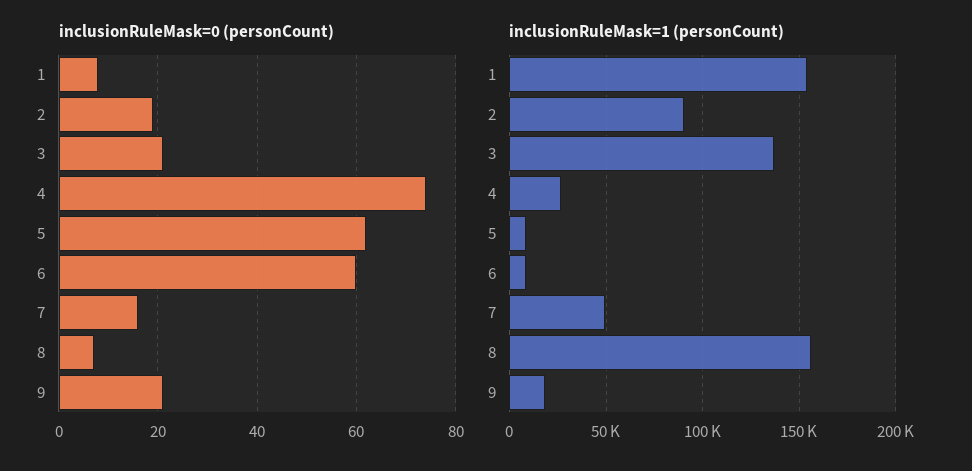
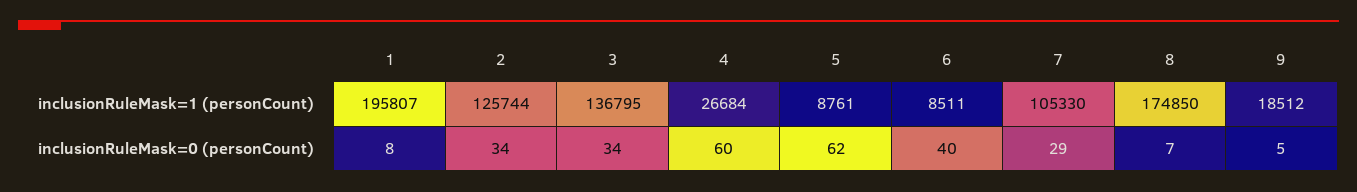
  {
    "inclusionRuleMask=0 (personCount)": {
      "1": 8,
-     "2": 20,
+     "2": 34,
-     "3": 20,
+     "3": 34,
-     "4": 75,
+     "4": 60,
      "5": 62,
-     "6": 60,
+     "6": 40,
-     "7": 15,
+     "7": 29,
      "8": 7,
-     "9": 20
+     "9": 5
    },
    "inclusionRuleMask=1 (personCount)": {
-     "1": 155000,
+     "1": 195807,
-     "2": 90000,
+     "2": 125744,
      "3": 136795,
      "4": 26684,
      "5": 8761,
      "6": 8511,
-     "7": 50000,
+     "7": 105330,
-     "8": 155000,
+     "8": 174850,
      "9": 18512
    }
  }

